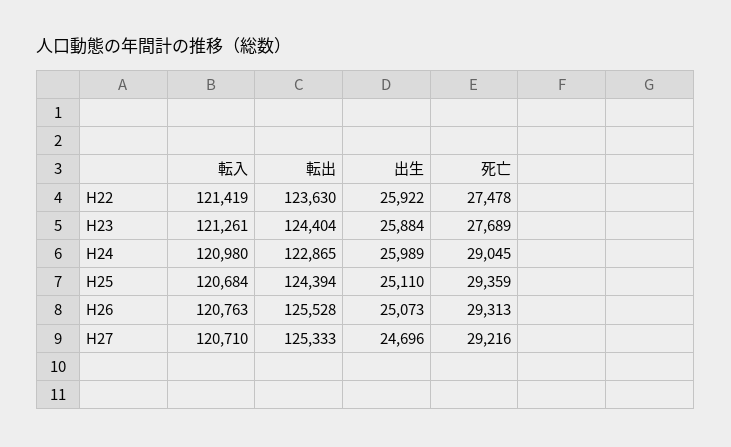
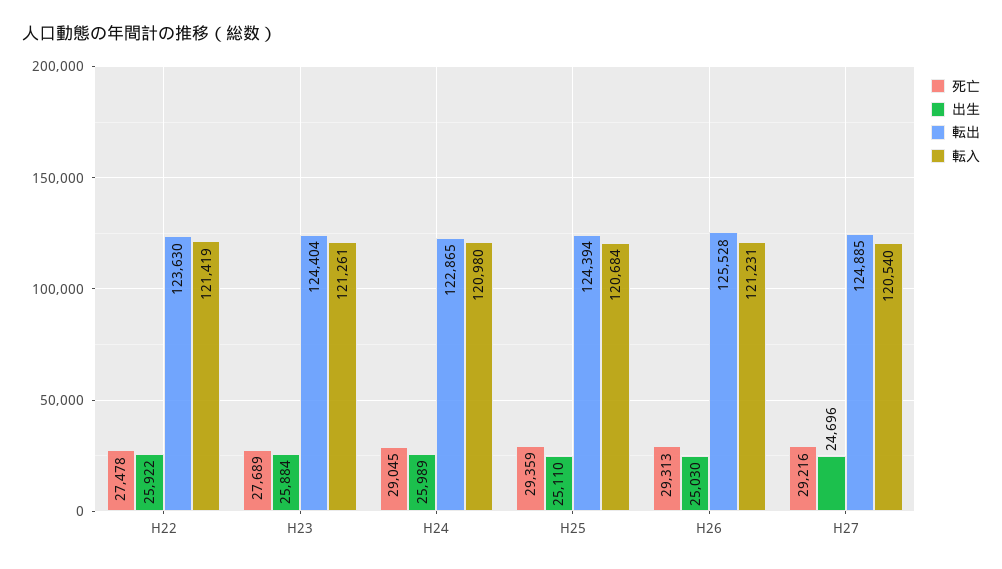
  {
    "転入": {
      "H22": 121419,
      "H23": 121261,
      "H24": 120980,
      "H25": 120684,
-     "H26": 120763,
+     "H26": 121231,
-     "H27": 120710
+     "H27": 120540
    },
    "転出": {
      "H22": 123630,
      "H23": 124404,
      "H24": 122865,
      "H25": 124394,
      "H26": 125528,
-     "H27": 125333
+     "H27": 124885
    },
    "出生": {
      "H22": 25922,
      "H23": 25884,
      "H24": 25989,
      "H25": 25110,
-     "H26": 25073,
+     "H26": 25030,
      "H27": 24696
    },
    "死亡": {
      "H22": 27478,
      "H23": 27689,
      "H24": 29045,
      "H25": 29359,
      "H26": 29313,
      "H27": 29216
    }
  }

